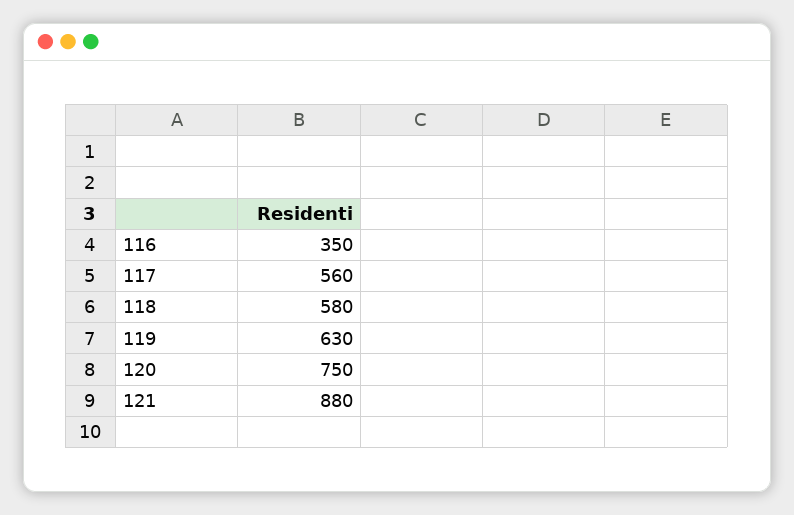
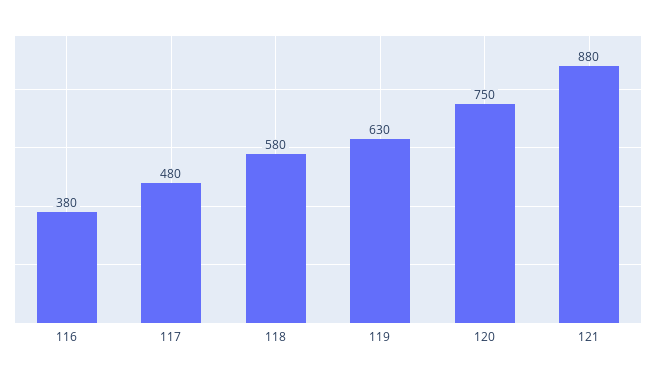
  {
-   "116": 350,
+   "116": 380,
-   "117": 560,
+   "117": 480,
    "118": 580,
    "119": 630,
    "120": 750,
    "121": 880
  }

